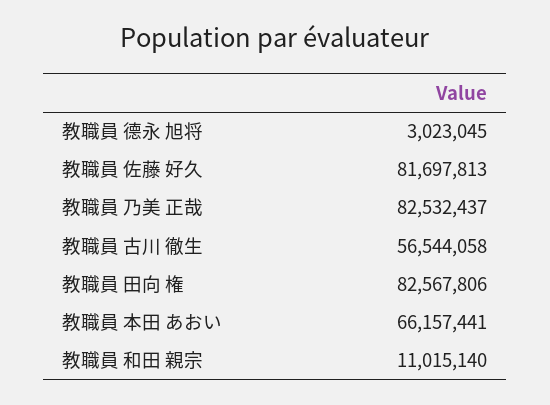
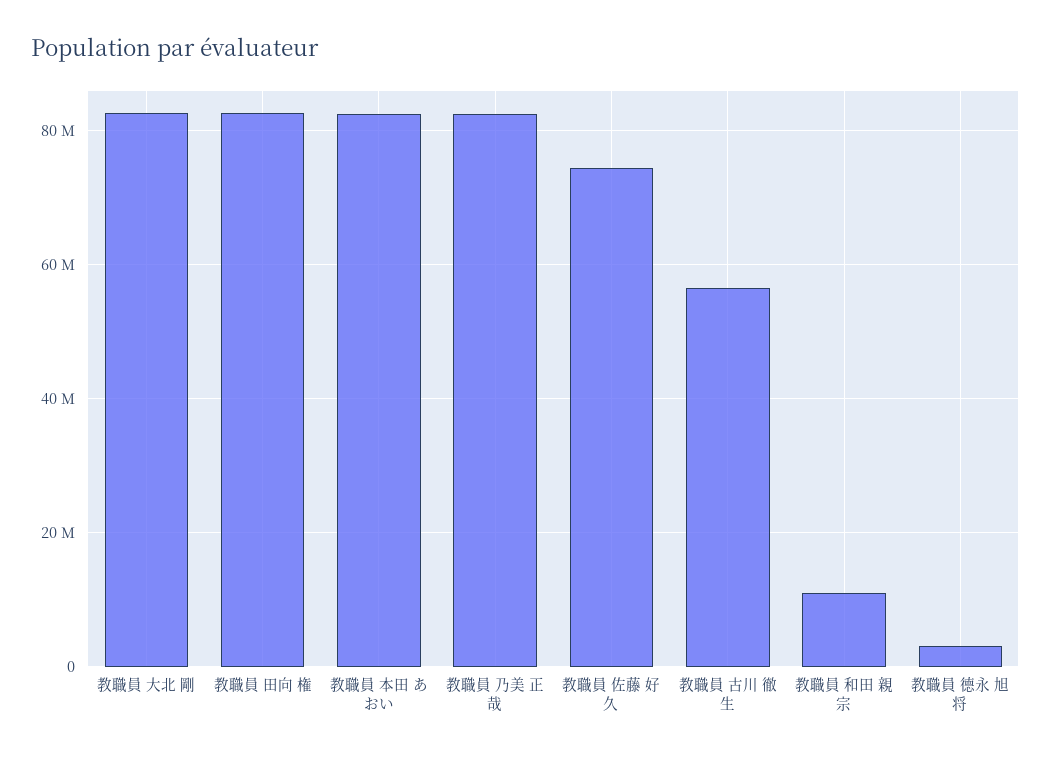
  {
    "教職員 德永 旭将": 3023045,
-   "教職員 佐藤 好久": 81697813,
+   "教職員 佐藤 好久": 74000000,
    "教職員 乃美 正哉": 82532437,
    "教職員 古川 徹生": 56544058,
    "教職員 田向 権": 82567806,
-   "教職員 本田 あおい": 66157441,
+   "教職員 本田 あおい": 82000000,
-   "教職員 和田 親宗": 11015140
+   "教職員 和田 親宗": 11015140,
+   "教職員 大北 剛": 82000000
  }

